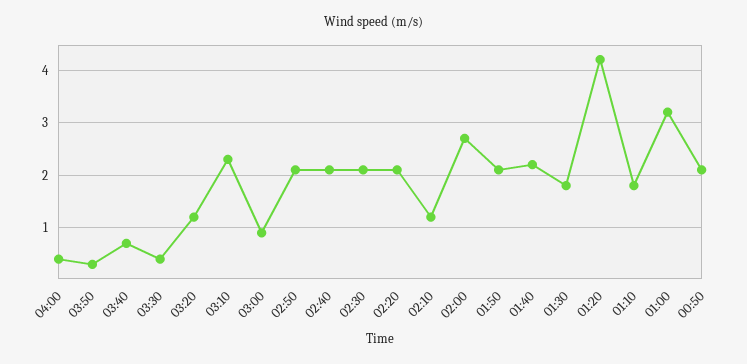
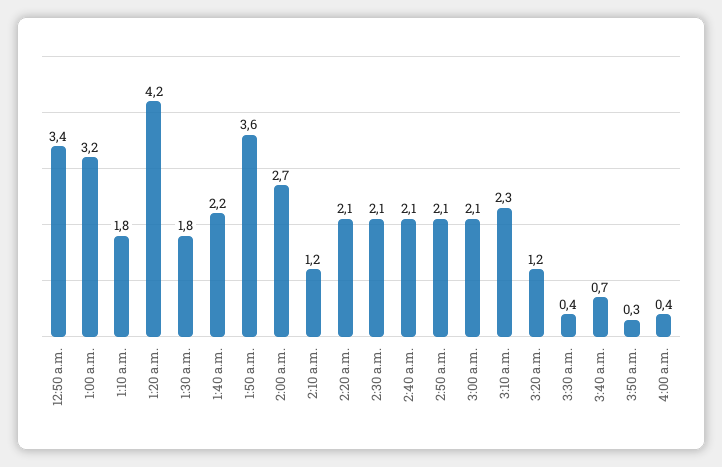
  {
    "04:00": 0.4,
    "03:50": 0.3,
    "03:40": 0.7,
    "03:30": 0.4,
    "03:20": 1.2,
    "03:10": 2.3,
-   "03:00": 1,
+   "03:00": 2.1,
    "02:50": 2.1,
    "02:40": 2.1,
    "02:30": 2.1,
    "02:20": 2.1,
    "02:10": 1.2,
    "02:00": 2.7,
-   "01:50": 2,
+   "01:50": 3.6,
    "01:40": 2.2,
    "01:30": 1.8,
    "01:20": 4.2,
    "01:10": 1.8,
    "01:00": 3.2,
-   "00:50": 2
+   "00:50": 3.4
  }

